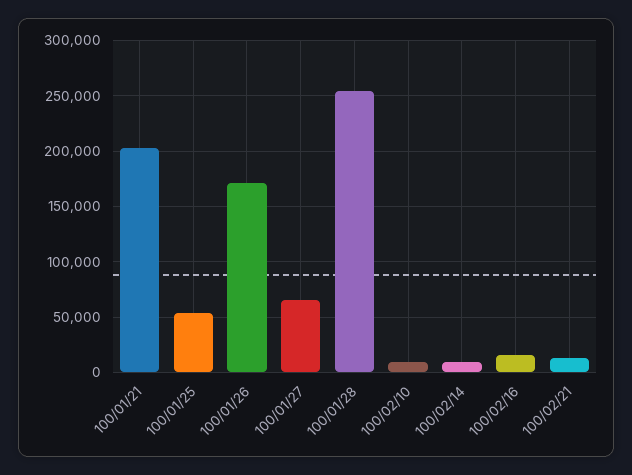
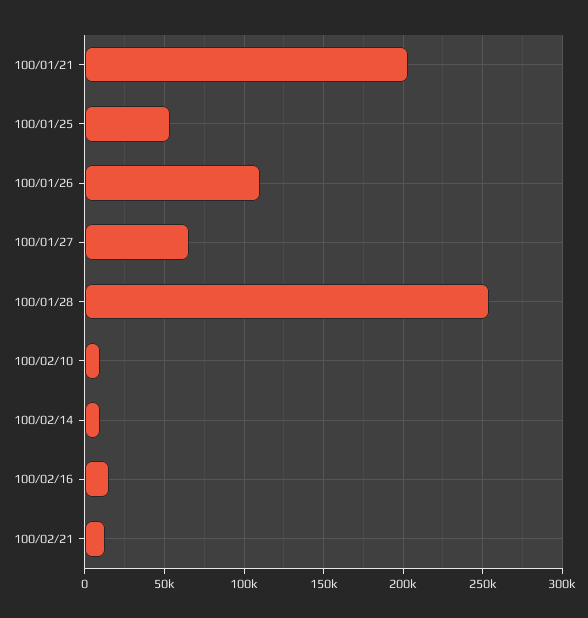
  {
    "100/01/21": 205000,
    "100/01/25": 55000,
-   "100/01/26": 170000,
+   "100/01/26": 110000,
    "100/01/27": 65000,
    "100/01/28": 255000,
    "100/02/10": 10000,
    "100/02/14": 10000,
    "100/02/16": 15000,
    "100/02/21": 15000
  }

